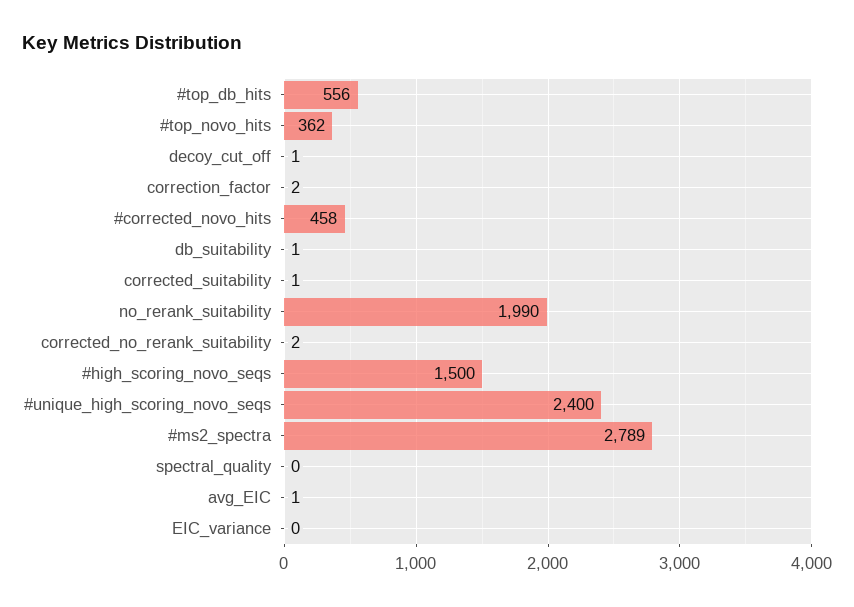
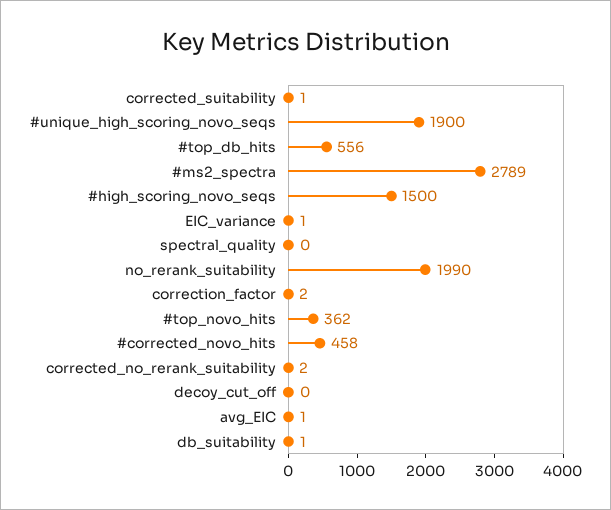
  {
    "#top_db_hits": 556,
    "#top_novo_hits": 362,
-   "decoy_cut_off": 1,
+   "decoy_cut_off": 0,
    "correction_factor": 2,
    "#corrected_novo_hits": 458,
    "db_suitability": 1,
    "corrected_suitability": 1,
    "no_rerank_suitability": 1990,
    "corrected_no_rerank_suitability": 2,
    "#high_scoring_novo_seqs": 1500,
-   "#unique_high_scoring_novo_seqs": 2400,
+   "#unique_high_scoring_novo_seqs": 1900,
    "#ms2_spectra": 2789,
    "spectral_quality": 0,
    "avg_EIC": 1,
-   "EIC_variance": 0
+   "EIC_variance": 1
  }

